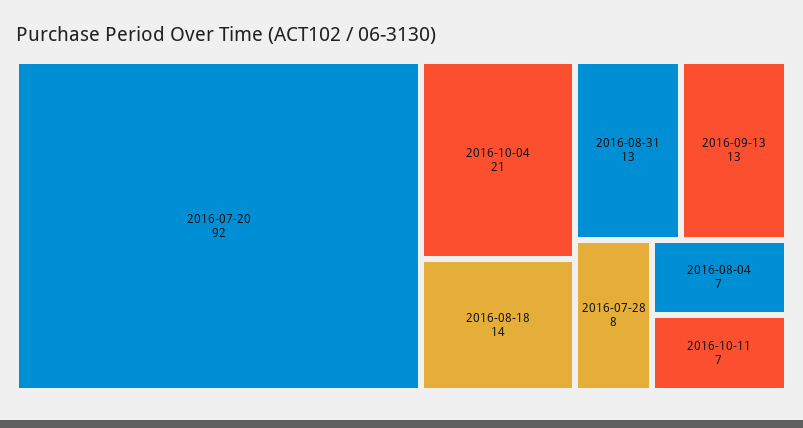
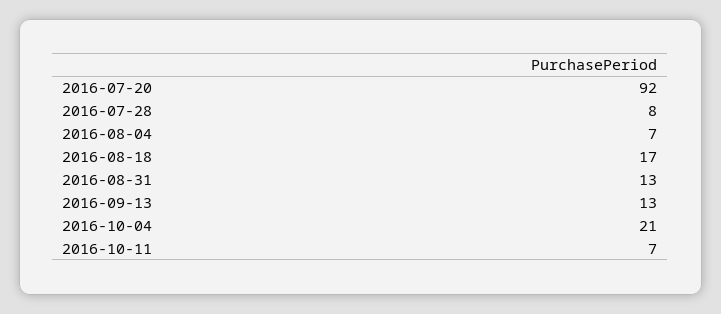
  {
    "2016-07-20": 92,
    "2016-10-04": 21,
-   "2016-08-18": 14,
+   "2016-08-18": 17,
    "2016-08-31": 13,
    "2016-09-13": 13,
    "2016-07-28": 8,
    "2016-08-04": 7,
    "2016-10-11": 7
  }

